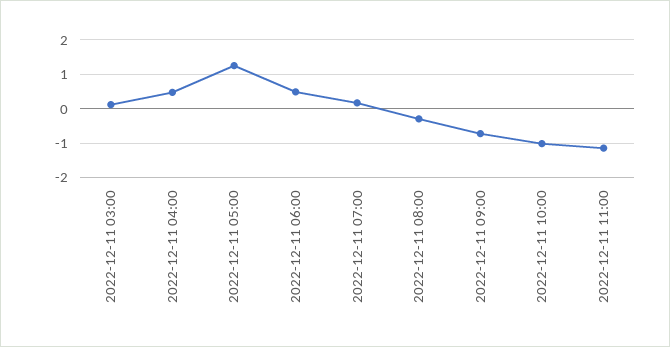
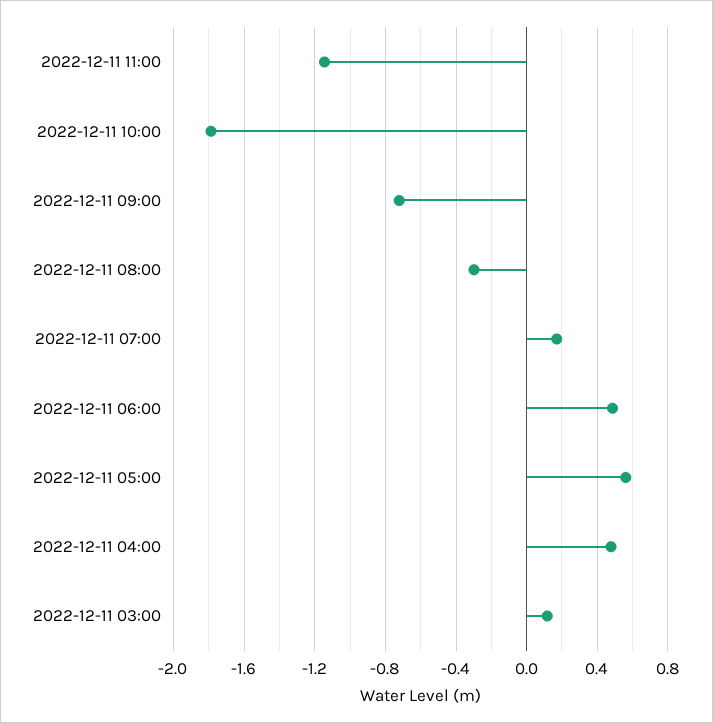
  {
    "2022-12-11 03:00": 0.1,
    "2022-12-11 04:00": 0.5,
-   "2022-12-11 05:00": 1.2,
+   "2022-12-11 05:00": 0.55,
    "2022-12-11 06:00": 0.5,
    "2022-12-11 07:00": 0.15,
    "2022-12-11 08:00": -0.3,
    "2022-12-11 09:00": -0.7,
-   "2022-12-11 10:00": -1,
+   "2022-12-11 10:00": -1.8,
    "2022-12-11 11:00": -1.15
  }

